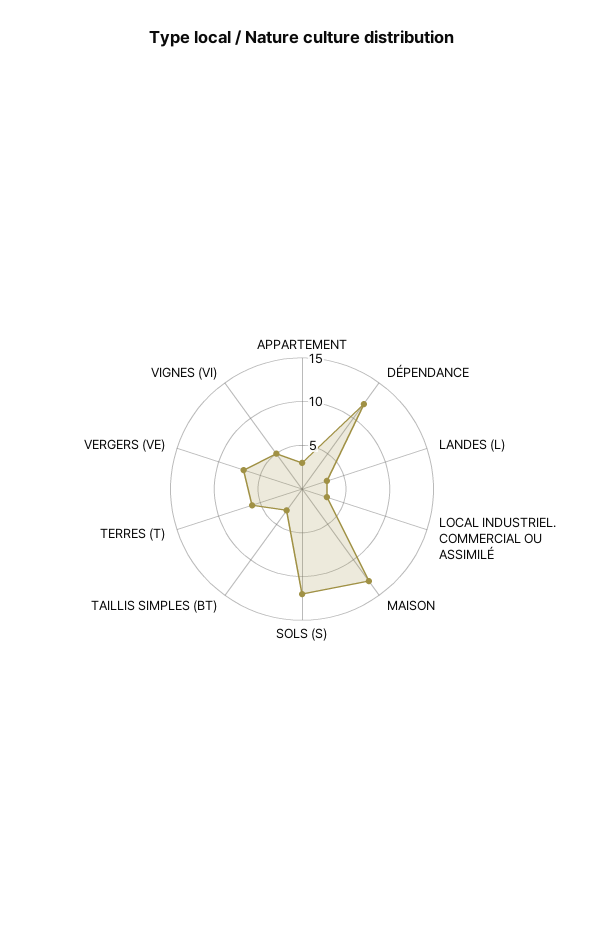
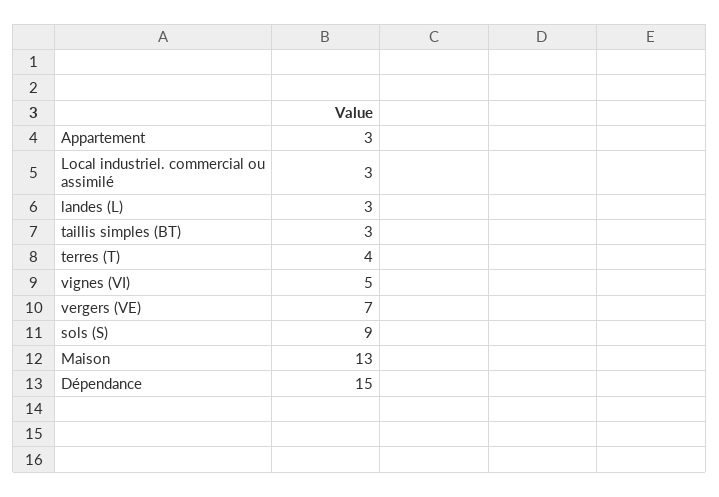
  {
    "APPARTEMENT": 3,
-   "DÉPENDANCE": 12,
+   "DÉPENDANCE": 15,
    "LANDES (L)": 3,
    "LOCAL INDUSTRIEL. COMMERCIAL OU ASSIMILÉ": 3,
    "MAISON": 13,
-   "SOLS (S)": 12,
+   "SOLS (S)": 9,
    "TAILLIS SIMPLES (BT)": 3,
-   "TERRES (T)": 6,
+   "TERRES (T)": 4,
    "VERGERS (VE)": 7,
    "VIGNES (VI)": 5
  }

